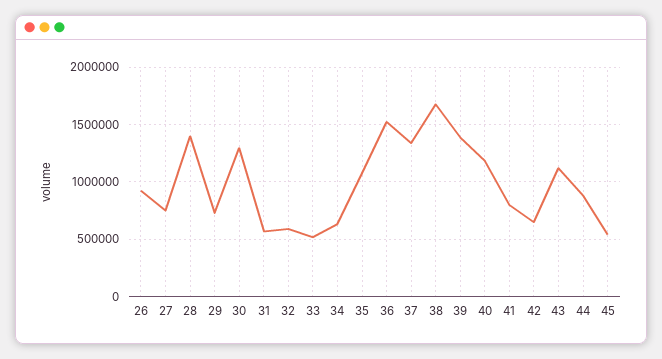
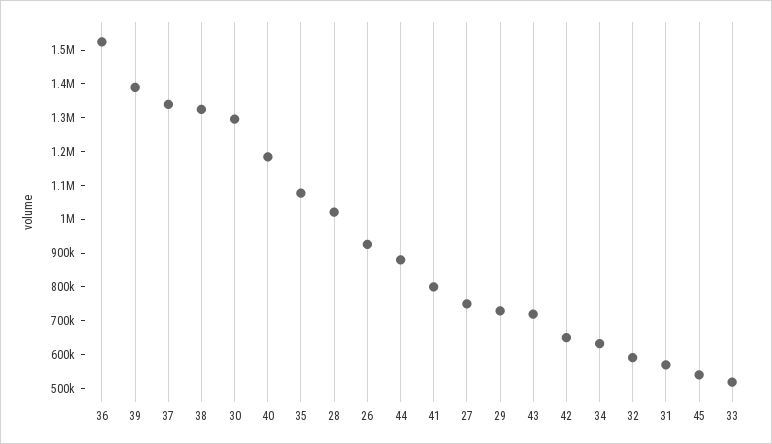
  {
    "26": 925000,
    "27": 750000,
-   "28": 1400000,
+   "28": 1025000,
    "29": 725000,
    "30": 1300000,
    "31": 575000,
    "32": 600000,
    "33": 525000,
    "34": 625000,
    "35": 1075000,
    "36": 1525000,
    "37": 1350000,
-   "38": 1700000,
+   "38": 1325000,
    "39": 1400000,
    "40": 1175000,
    "41": 800000,
    "42": 650000,
-   "43": 1100000,
+   "43": 725000,
    "44": 875000,
    "45": 550000
  }

